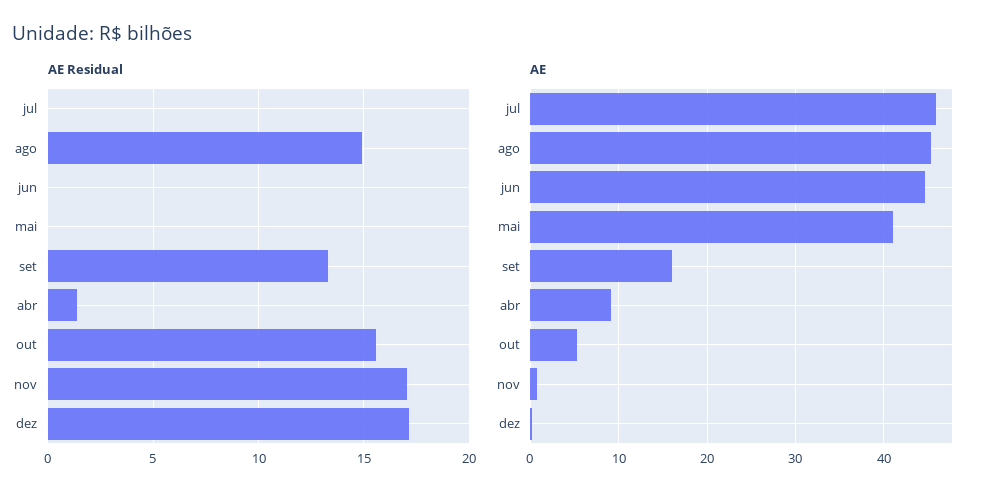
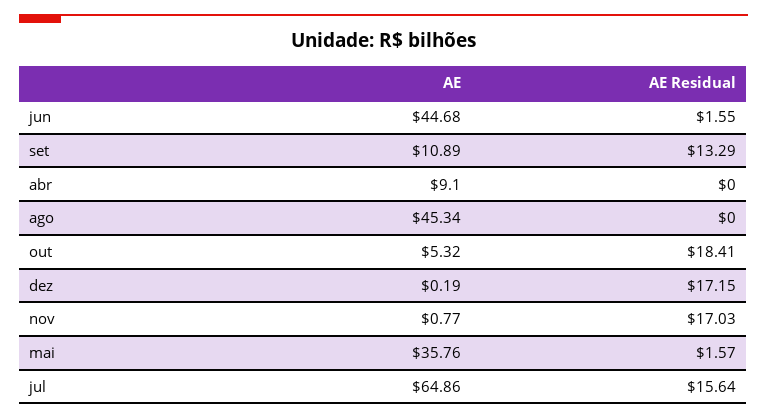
  {
    "AE Residual": {
-     "jul": 0,
+     "jul": 15.64,
-     "ago": 15,
+     "ago": 0,
-     "jun": 0,
+     "jun": 1.55,
-     "mai": 0,
+     "mai": 1.57,
      "set": 13.29,
-     "abr": 1.5,
+     "abr": 0,
-     "out": 15.5,
+     "out": 18.41,
      "nov": 17.03,
      "dez": 17.15
    },
    "AE": {
-     "jul": 46,
+     "jul": 64.86,
      "ago": 45.34,
      "jun": 44.68,
-     "mai": 41,
+     "mai": 35.76,
-     "set": 16,
+     "set": 10.89,
      "abr": 9.1,
      "out": 5.32,
      "nov": 0.77,
      "dez": 0.19
    }
  }

